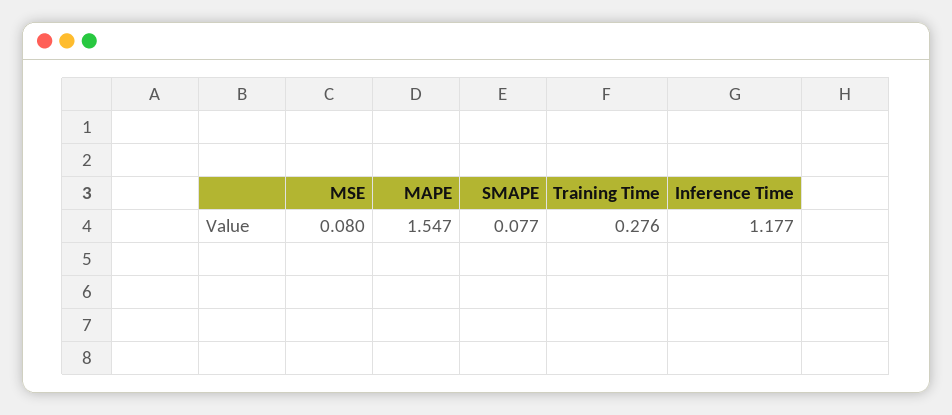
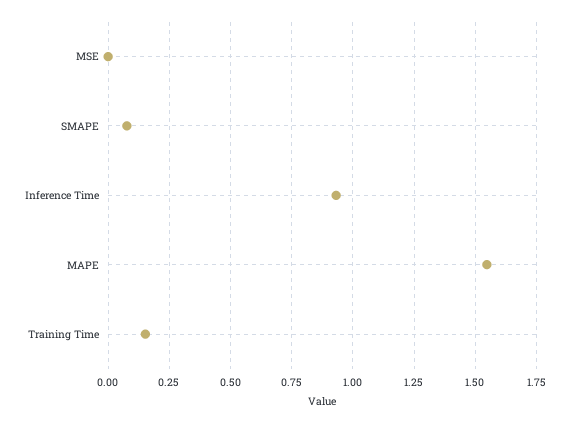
  {
-   "MSE": 0.08,
+   "MSE": 0,
    "MAPE": 1.547,
    "SMAPE": 0.077,
-   "Training Time": 0.276,
+   "Training Time": 0.15,
-   "Inference Time": 1.177
+   "Inference Time": 0.925
  }

